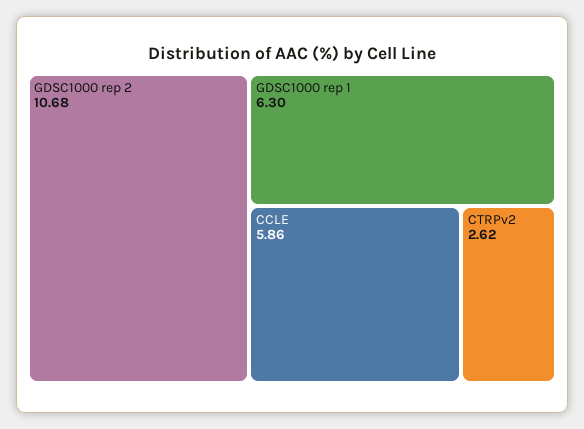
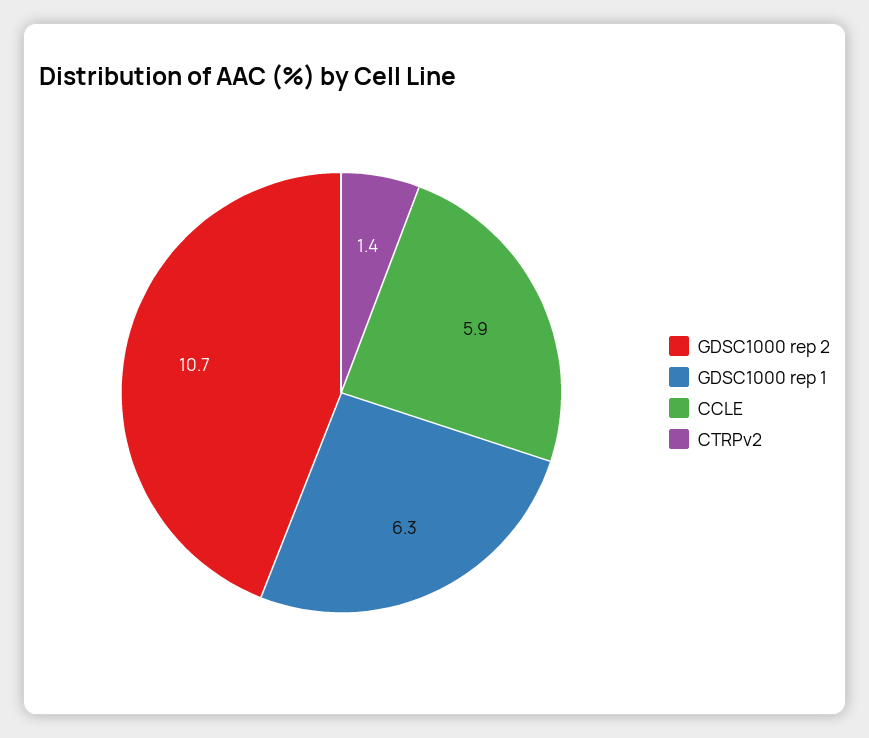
  {
    "GDSC1000 rep 2": 10.68,
    "GDSC1000 rep 1": 6.3,
    "CCLE": 5.86,
-   "CTRPv2": 2.62
+   "CTRPv2": 1.4
  }

